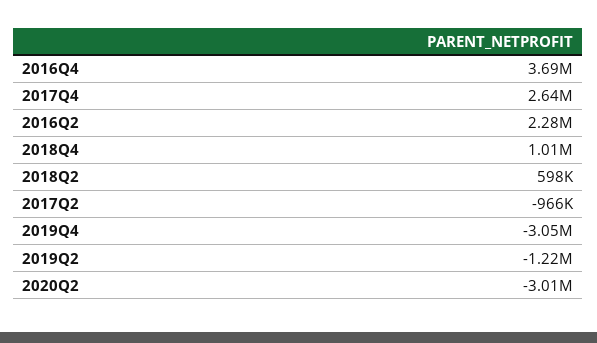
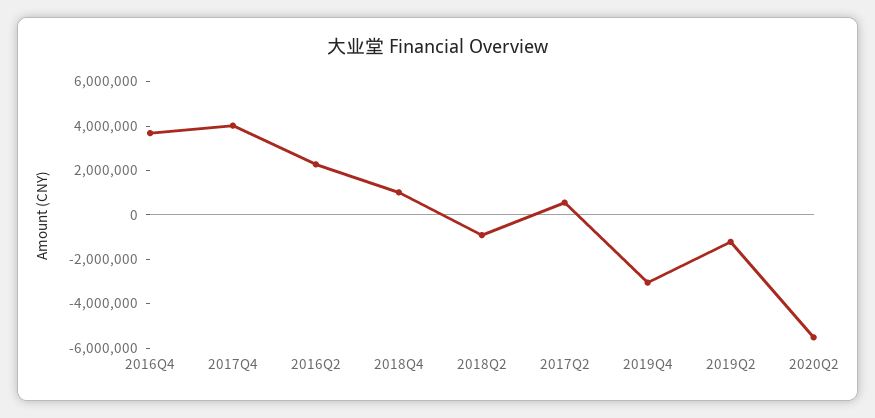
  {
    "2016Q4": 3690000,
-   "2017Q4": 2640000,
+   "2017Q4": 4000000,
    "2016Q2": 2280000,
    "2018Q4": 1010000,
-   "2018Q2": 598000,
+   "2018Q2": -1000000,
-   "2017Q2": -966000,
+   "2017Q2": 500000,
    "2019Q4": -3050000,
    "2019Q2": -1220000,
-   "2020Q2": -3010000
+   "2020Q2": -5500000
  }

